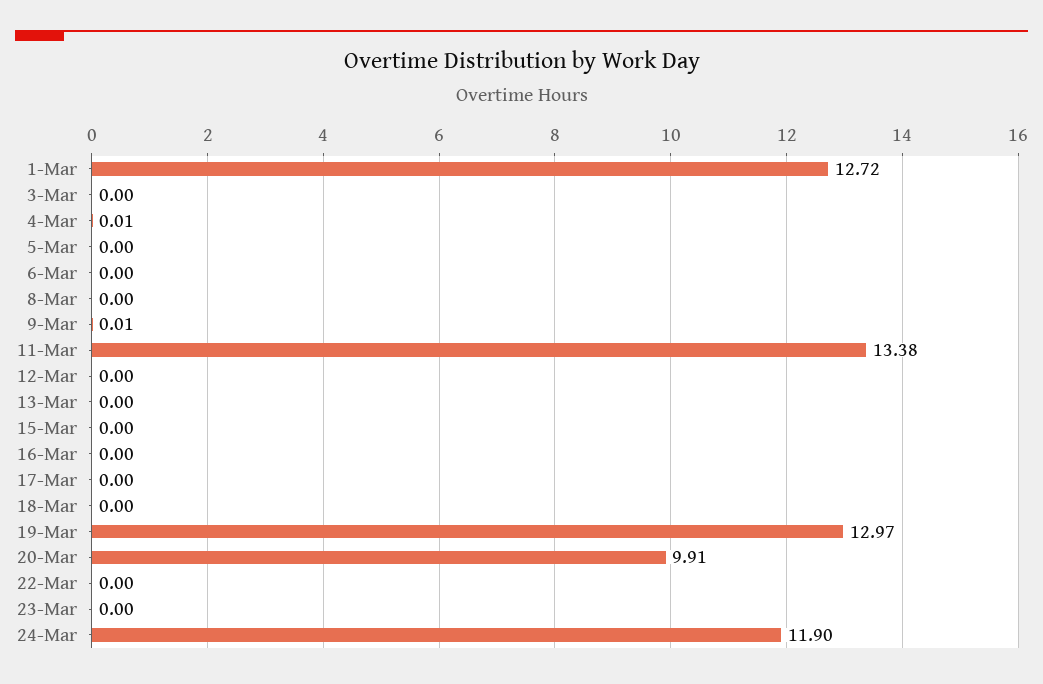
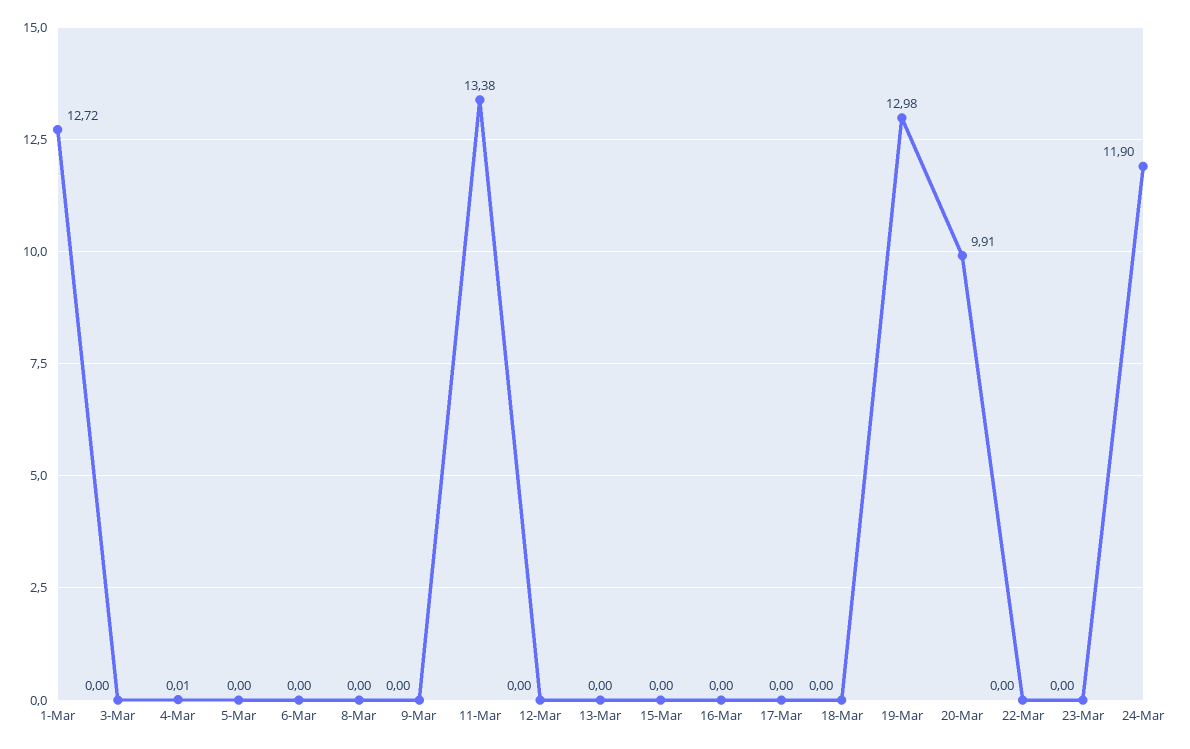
  {
    "1-Mar": 12.72,
    "3-Mar": 0,
    "4-Mar": 0.01,
    "5-Mar": 0,
    "6-Mar": 0,
    "8-Mar": 0,
-   "9-Mar": 0.01,
+   "9-Mar": 0,
    "11-Mar": 13.38,
    "12-Mar": 0,
    "13-Mar": 0,
    "15-Mar": 0,
    "16-Mar": 0,
    "17-Mar": 0,
    "18-Mar": 0,
-   "19-Mar": 12.97,
+   "19-Mar": 12.98,
    "20-Mar": 9.91,
    "22-Mar": 0,
    "23-Mar": 0,
    "24-Mar": 11.9
  }

